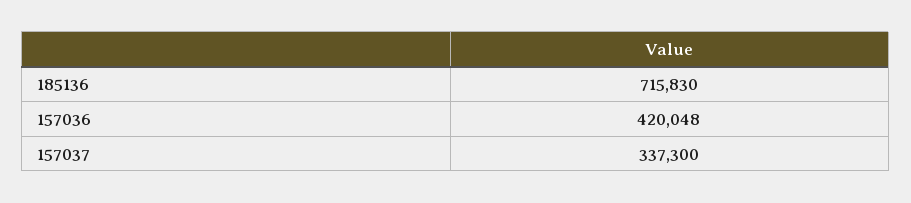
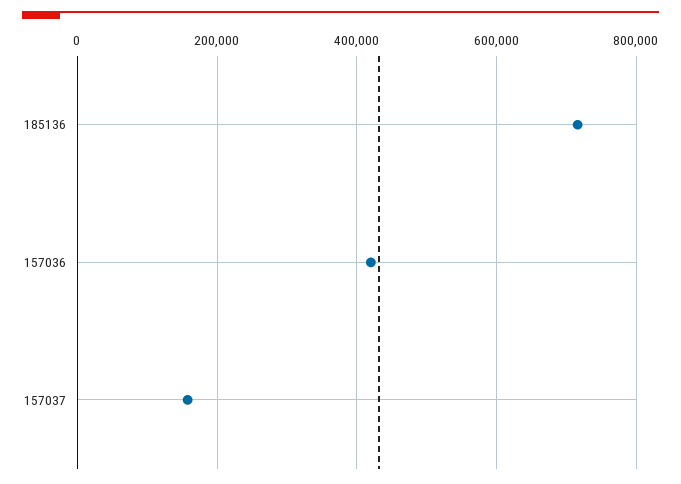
  {
    "185136": 715830,
    "157036": 420048,
-   "157037": 337300
+   "157037": 160000
  }

